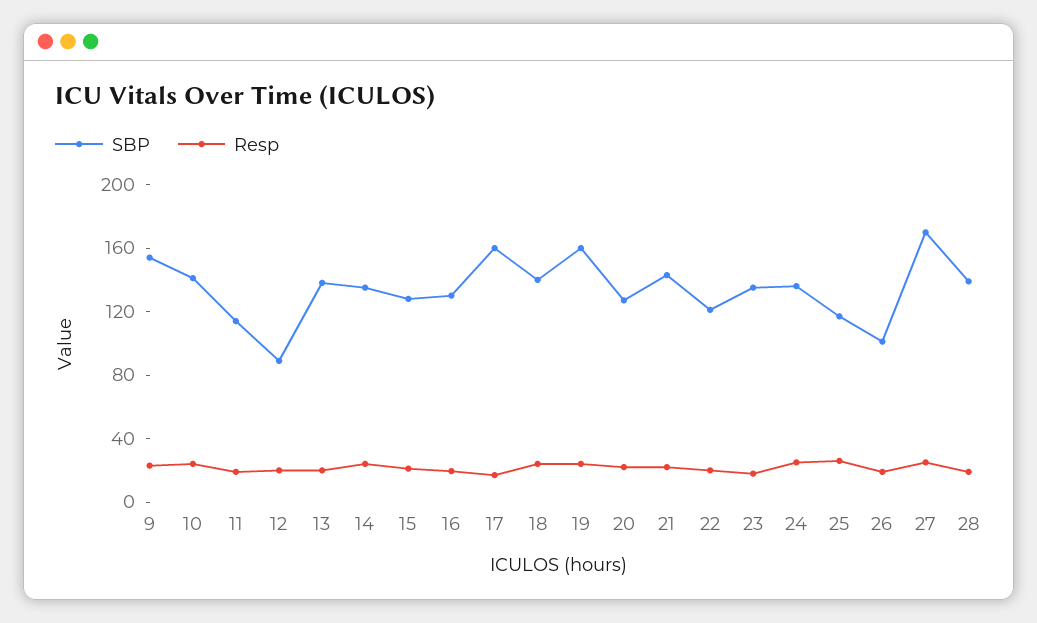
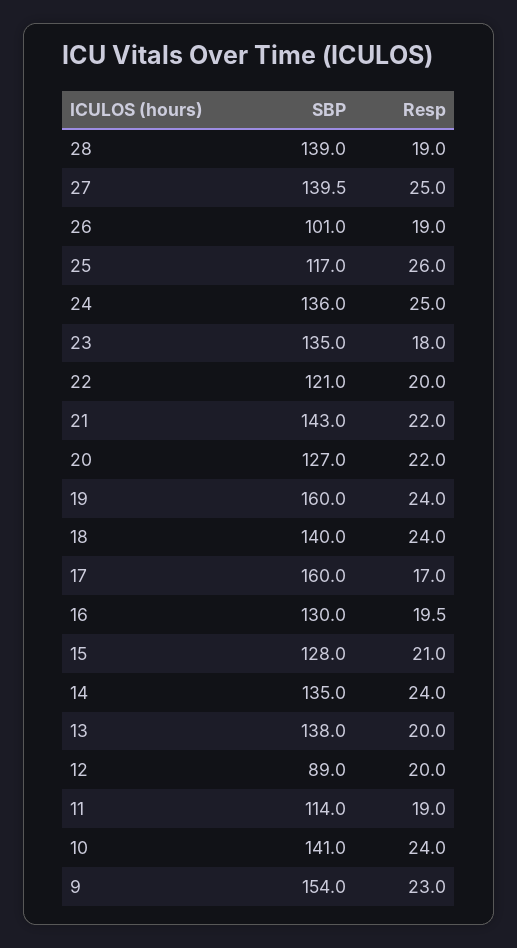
  {
    "SBP": {
      "9": 154,
      "10": 141,
      "11": 114,
      "12": 89,
      "13": 138,
      "14": 135,
      "15": 128,
      "16": 130,
      "17": 160,
      "18": 140,
      "19": 160,
      "20": 127,
      "21": 143,
      "22": 121,
      "23": 135,
      "24": 136,
      "25": 117,
      "26": 101,
-     "27": 170,
+     "27": 139.5,
      "28": 139
    },
    "Resp": {
      "9": 23,
      "10": 24,
      "11": 19,
      "12": 20,
      "13": 20,
      "14": 24,
      "15": 21,
      "16": 19.5,
      "17": 17,
      "18": 24,
      "19": 24,
      "20": 22,
      "21": 22,
      "22": 20,
      "23": 18,
      "24": 25,
      "25": 26,
      "26": 19,
      "27": 25,
      "28": 19
    }
  }

